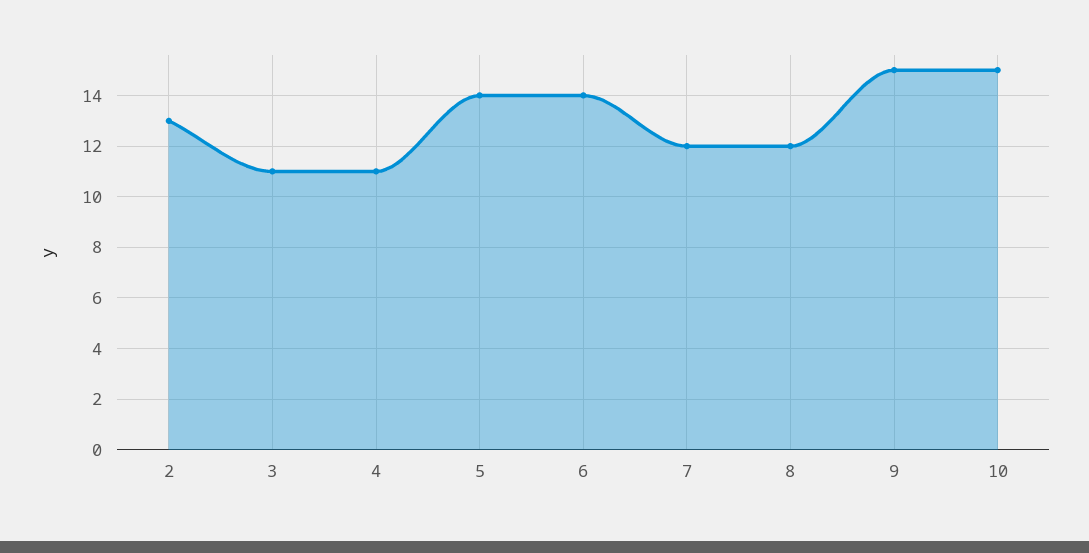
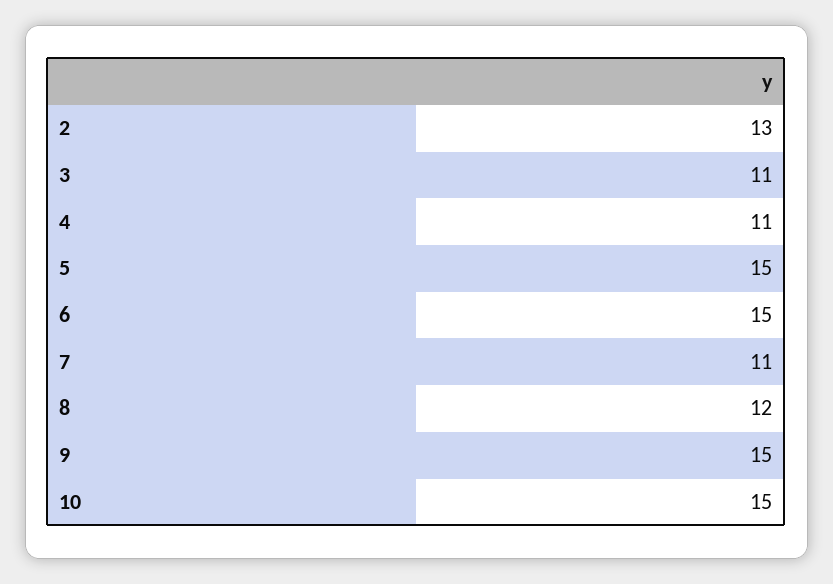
  {
    "2": 13,
    "3": 11,
    "4": 11,
-   "5": 14,
+   "5": 15,
-   "6": 14,
+   "6": 15,
-   "7": 12,
+   "7": 11,
    "8": 12,
    "9": 15,
    "10": 15
  }

